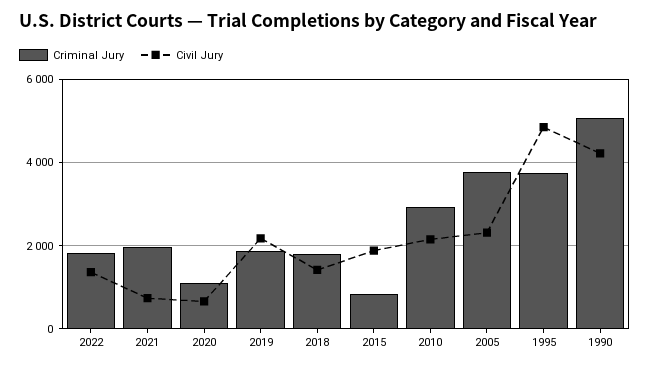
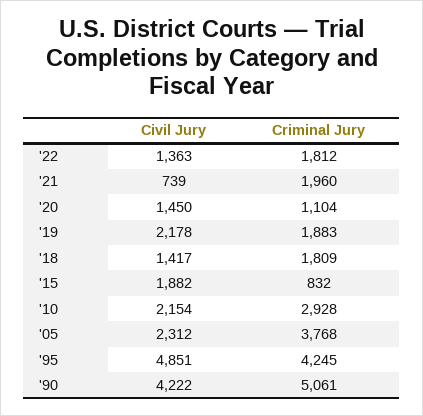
  {
    "Criminal Jury": {
      "2022": 1812,
      "2021": 1960,
      "2020": 1104,
      "2019": 1883,
      "2018": 1809,
      "2015": 832,
      "2010": 2928,
      "2005": 3768,
-     "1995": 3800,
+     "1995": 4245,
      "1990": 5061
    },
    "Civil Jury": {
      "2022": 1363,
      "2021": 739,
-     "2020": 600,
+     "2020": 1450,
      "2019": 2178,
      "2018": 1417,
      "2015": 1882,
      "2010": 2154,
      "2005": 2312,
      "1995": 4851,
      "1990": 4222
    }
  }

